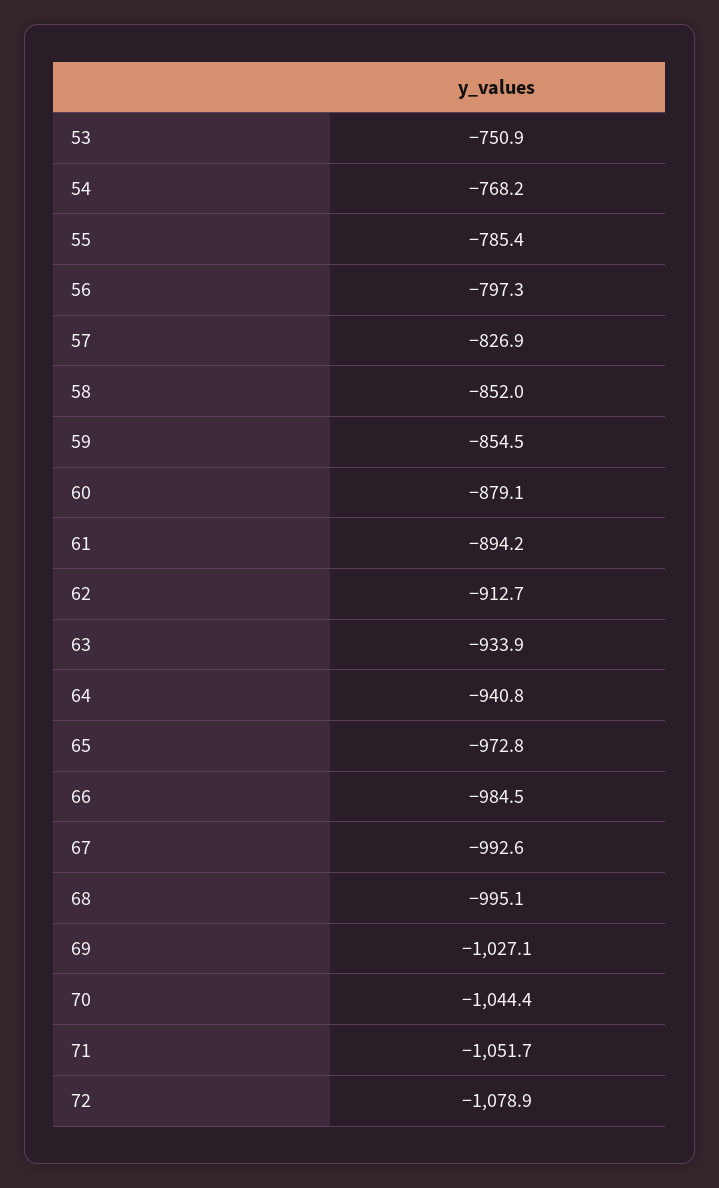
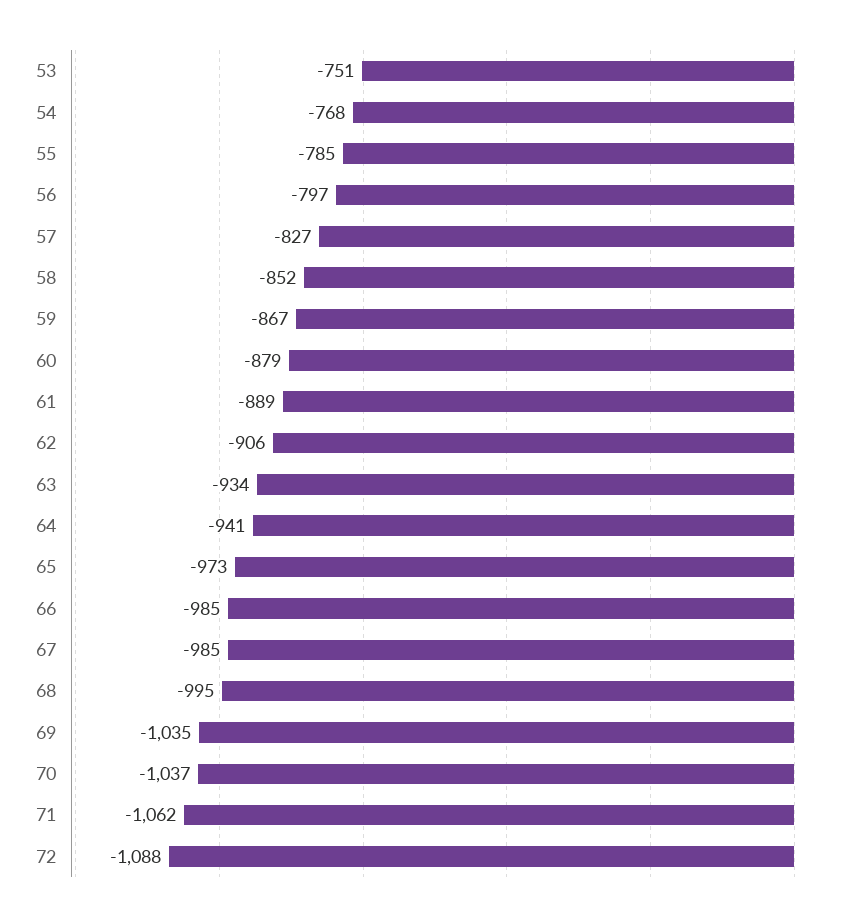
  {
    "53": -750.9,
    "54": -768.2,
    "55": -785.4,
    "56": -797.3,
    "57": -826.9,
    "58": -852,
-   "59": -854.5,
+   "59": -867,
    "60": -879.1,
-   "61": -894.2,
+   "61": -889,
-   "62": -912.7,
+   "62": -906,
    "63": -933.9,
    "64": -940.8,
    "65": -972.8,
    "66": -984.5,
-   "67": -992.6,
+   "67": -985,
    "68": -995.1,
-   "69": -1027.1,
+   "69": -1035,
-   "70": -1044.4,
+   "70": -1037,
-   "71": -1051.7,
+   "71": -1062,
-   "72": -1078.9
+   "72": -1088
  }

